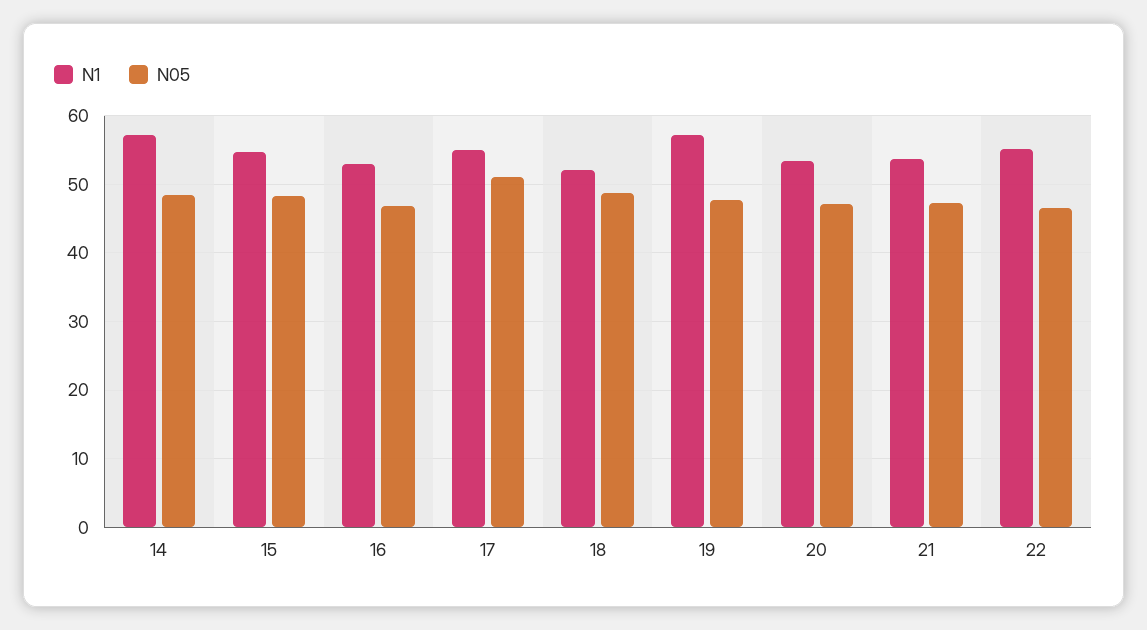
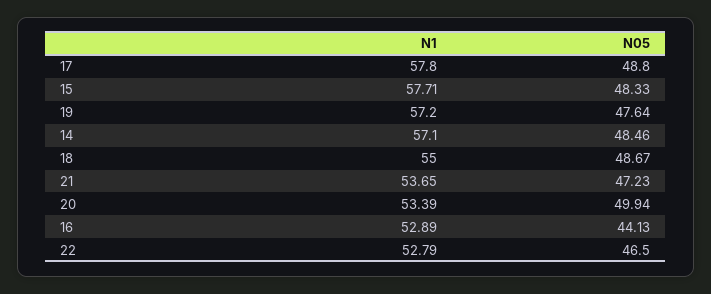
  {
    "N1": {
      "14": 57.1,
-     "15": 55,
+     "15": 57.71,
      "16": 52.89,
-     "17": 55,
+     "17": 57.8,
-     "18": 52,
+     "18": 55,
      "19": 57.2,
      "20": 53.39,
      "21": 53.65,
-     "22": 55
+     "22": 52.79
    },
    "N05": {
      "14": 48.46,
      "15": 48.33,
-     "16": 47,
+     "16": 44.13,
-     "17": 51,
+     "17": 48.8,
      "18": 48.67,
      "19": 47.64,
-     "20": 47,
+     "20": 49.94,
      "21": 47.23,
      "22": 46.5
    }
  }

